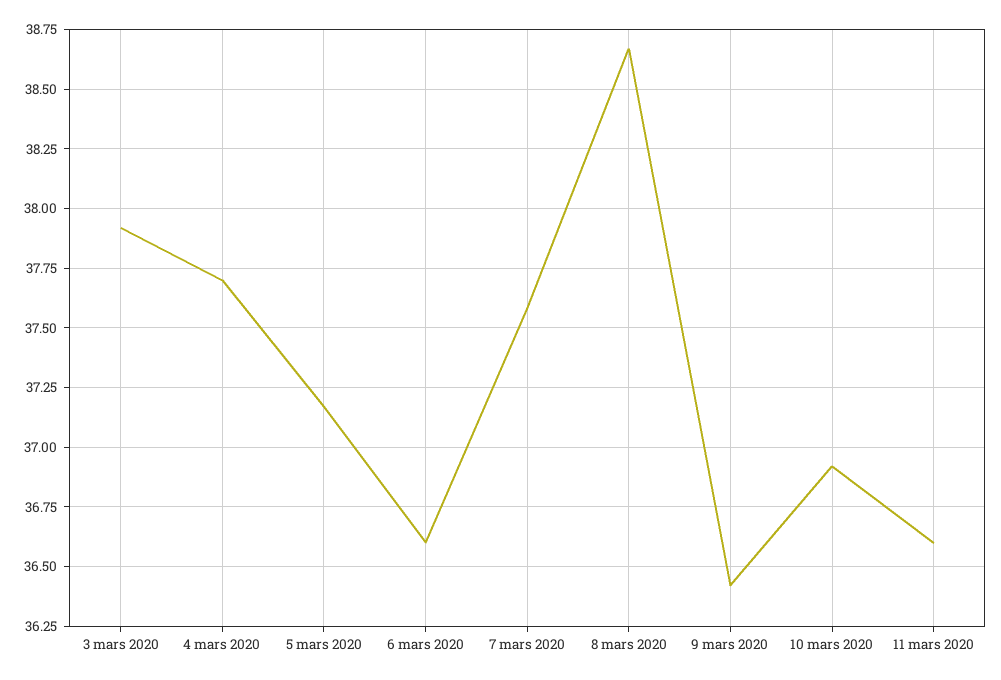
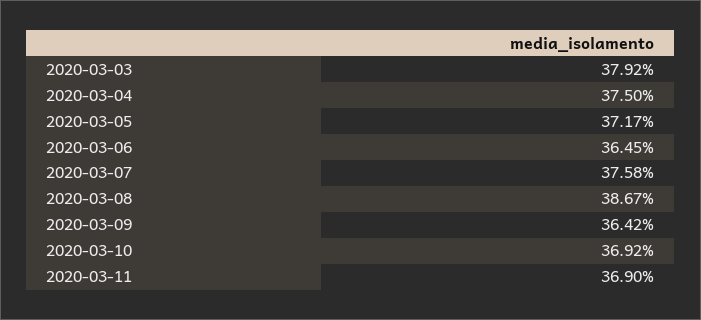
  {
    "3 mars 2020": 37.92,
-   "4 mars 2020": 37.7,
+   "4 mars 2020": 37.5,
    "5 mars 2020": 37.17,
-   "6 mars 2020": 36.6,
+   "6 mars 2020": 36.45,
    "7 mars 2020": 37.58,
    "8 mars 2020": 38.67,
    "9 mars 2020": 36.42,
    "10 mars 2020": 36.92,
-   "11 mars 2020": 36.6
+   "11 mars 2020": 36.9
  }

